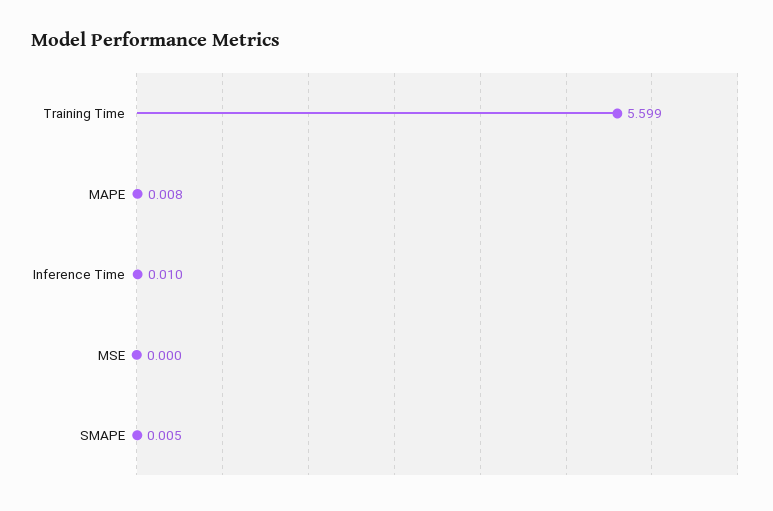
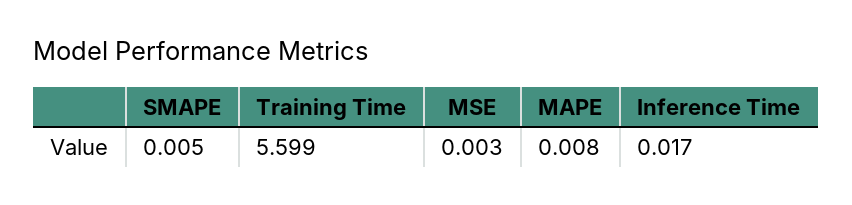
  {
    "Training Time": 5.599,
    "MAPE": 0.008,
-   "Inference Time": 0.01,
+   "Inference Time": 0.017,
-   "MSE": 0,
+   "MSE": 0.003,
    "SMAPE": 0.005
  }

